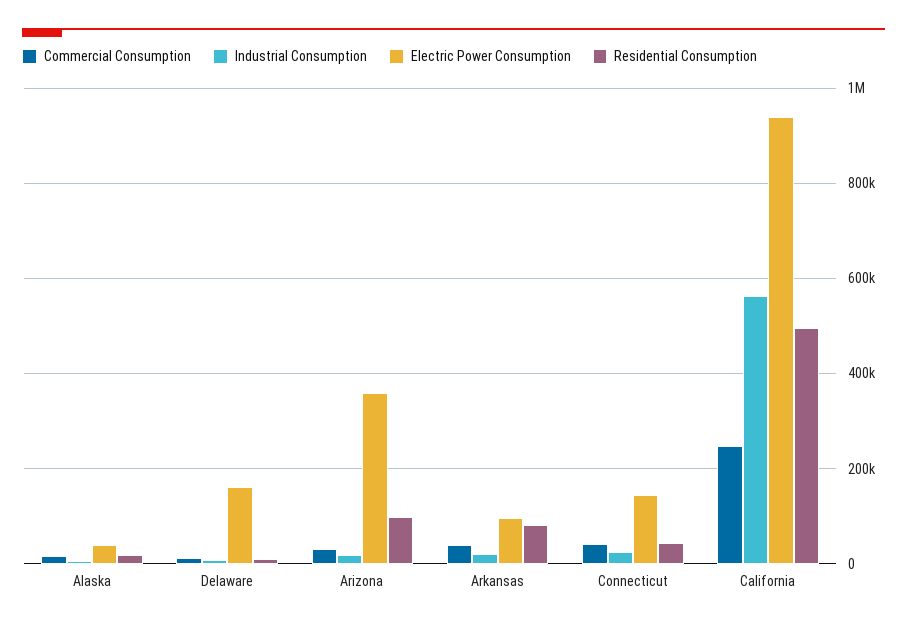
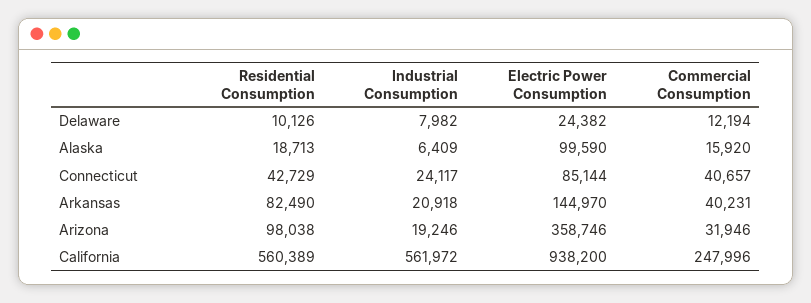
  {
    "Commercial Consumption": {
      "Alaska": 15920,
      "Delaware": 12194,
      "Arizona": 31946,
      "Arkansas": 40231,
      "Connecticut": 40657,
      "California": 247996
    },
    "Industrial Consumption": {
      "Alaska": 6409,
      "Delaware": 7982,
      "Arizona": 19246,
      "Arkansas": 20918,
      "Connecticut": 24117,
      "California": 561972
    },
    "Electric Power Consumption": {
-     "Alaska": 40000,
+     "Alaska": 99590,
-     "Delaware": 160000,
+     "Delaware": 24382,
      "Arizona": 358746,
-     "Arkansas": 100000,
+     "Arkansas": 144970,
-     "Connecticut": 140000,
+     "Connecticut": 85144,
      "California": 938200
    },
    "Residential Consumption": {
      "Alaska": 18713,
      "Delaware": 10126,
      "Arizona": 98038,
      "Arkansas": 82490,
      "Connecticut": 42729,
-     "California": 500000
+     "California": 560389
    }
  }

